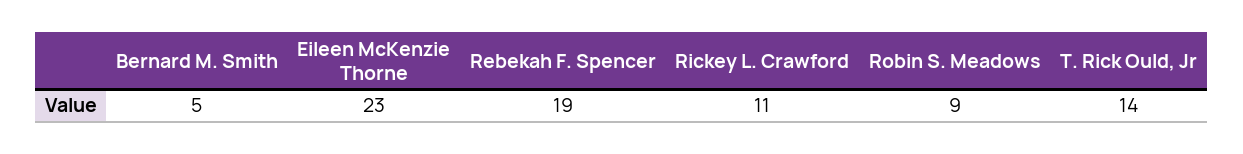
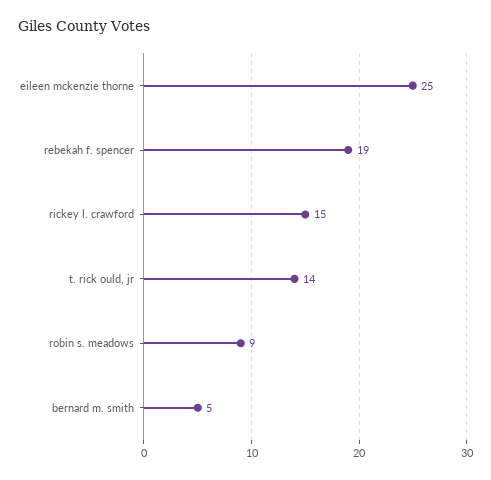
  {
    "Bernard M. Smith": 5,
-   "Eileen McKenzie Thorne": 23,
+   "Eileen McKenzie Thorne": 25,
    "Rebekah F. Spencer": 19,
-   "Rickey L. Crawford": 11,
+   "Rickey L. Crawford": 15,
    "Robin S. Meadows": 9,
    "T. Rick Ould, Jr": 14
  }

